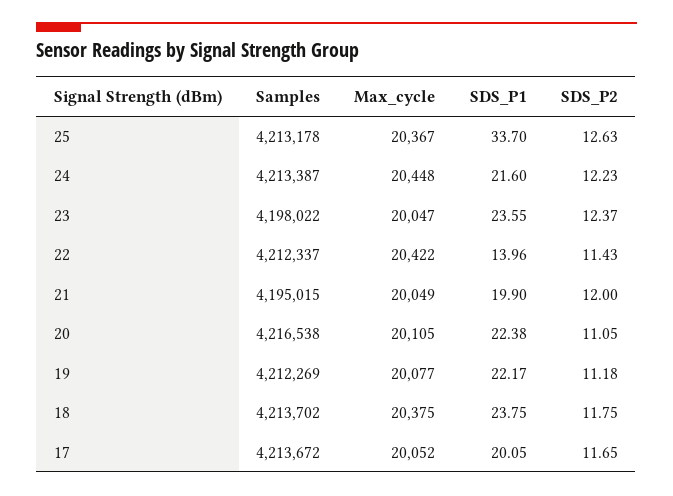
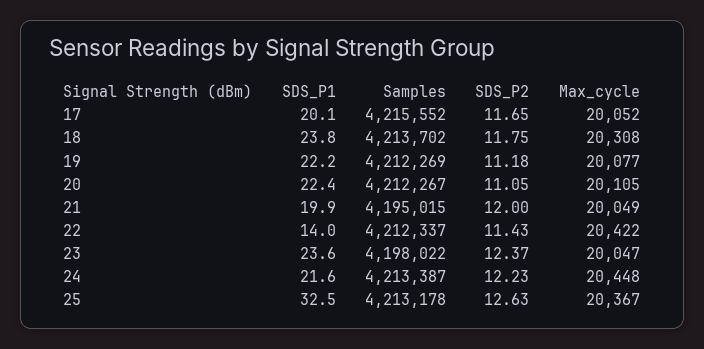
  {
    "Samples": {
      "25": 4213178,
      "24": 4213387,
      "23": 4198022,
      "22": 4212337,
      "21": 4195015,
-     "20": 4216538,
+     "20": 4212267,
      "19": 4212269,
      "18": 4213702,
-     "17": 4213672
+     "17": 4215552
    },
    "Max_cycle": {
      "25": 20367,
      "24": 20448,
      "23": 20047,
      "22": 20422,
      "21": 20049,
      "20": 20105,
      "19": 20077,
-     "18": 20375,
+     "18": 20308,
      "17": 20052
    },
    "SDS_P1": {
-     "25": 33.7,
+     "25": 32.5,
      "24": 21.6,
      "23": 23.55,
      "22": 13.96,
      "21": 19.9,
      "20": 22.38,
      "19": 22.17,
      "18": 23.75,
      "17": 20.05
    },
    "SDS_P2": {
      "25": 12.63,
      "24": 12.23,
      "23": 12.37,
      "22": 11.43,
      "21": 12,
      "20": 11.05,
      "19": 11.18,
      "18": 11.75,
      "17": 11.65
    }
  }

